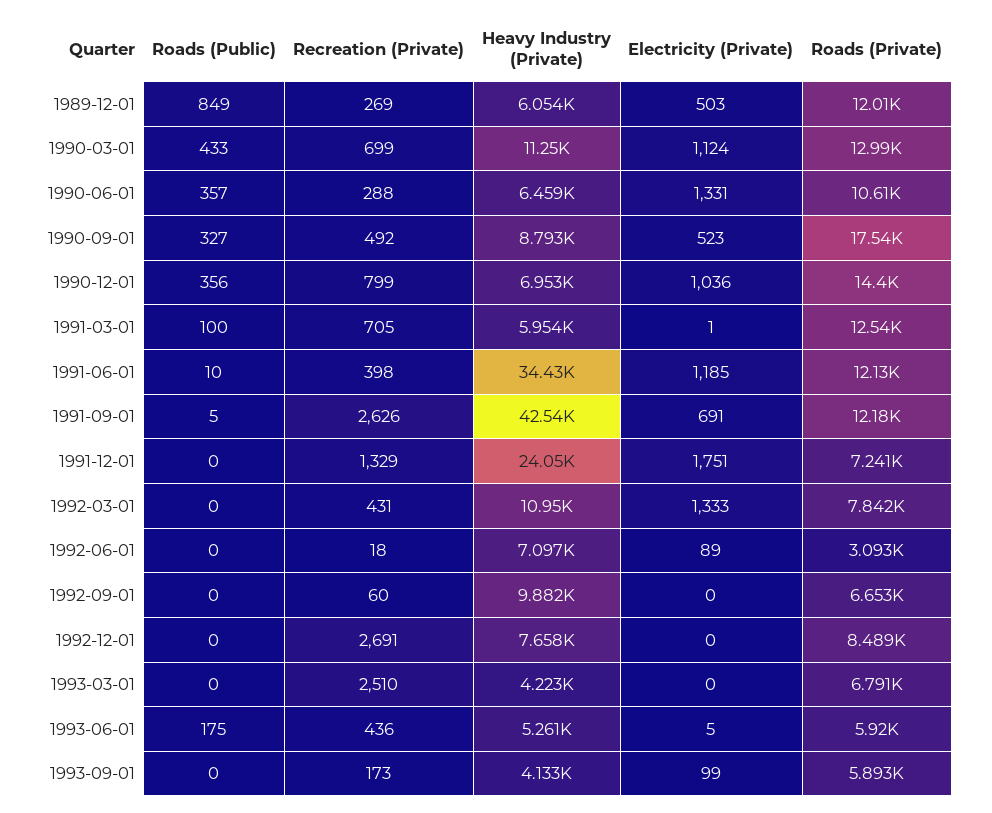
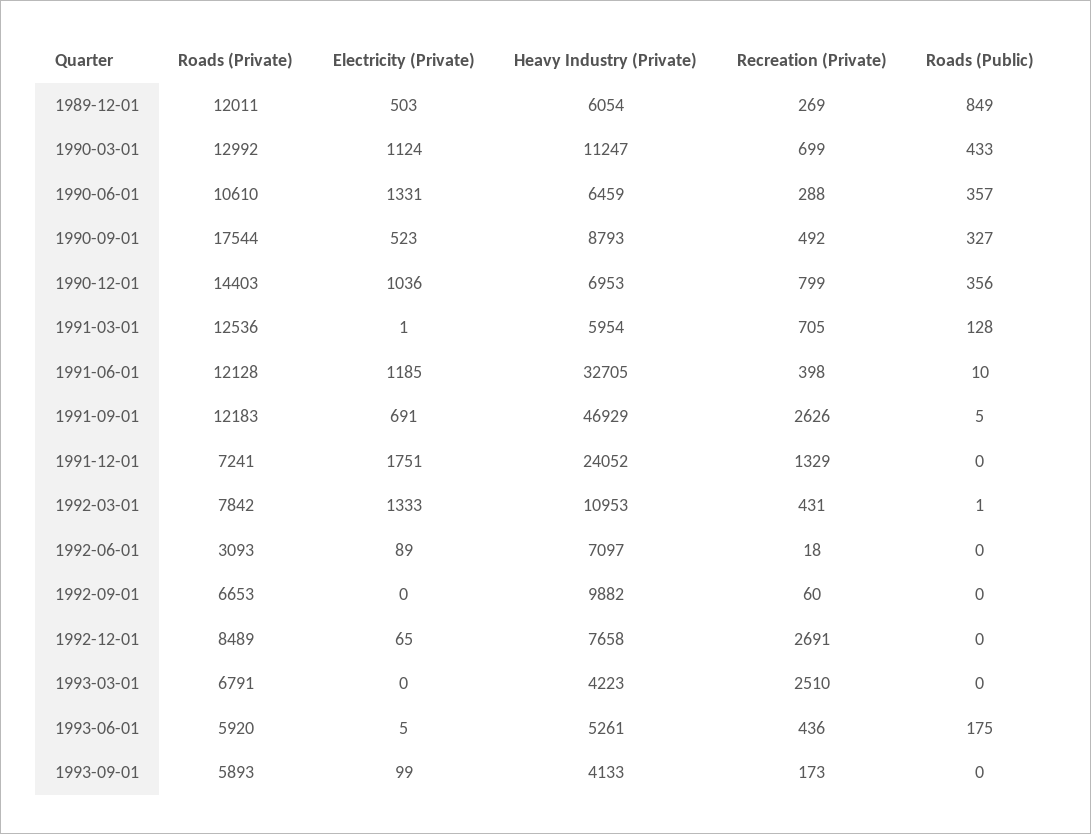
  {
    "Roads (Public)": {
      "1989-12-01": 849,
      "1990-03-01": 433,
      "1990-06-01": 357,
      "1990-09-01": 327,
      "1990-12-01": 356,
-     "1991-03-01": 100,
+     "1991-03-01": 128,
      "1991-06-01": 10,
      "1991-09-01": 5,
      "1991-12-01": 0,
-     "1992-03-01": 0,
+     "1992-03-01": 1,
      "1992-06-01": 0,
      "1992-09-01": 0,
      "1992-12-01": 0,
      "1993-03-01": 0,
      "1993-06-01": 175,
      "1993-09-01": 0
    },
    "Recreation (Private)": {
      "1989-12-01": 269,
      "1990-03-01": 699,
      "1990-06-01": 288,
      "1990-09-01": 492,
      "1990-12-01": 799,
      "1991-03-01": 705,
      "1991-06-01": 398,
      "1991-09-01": 2626,
      "1991-12-01": 1329,
      "1992-03-01": 431,
      "1992-06-01": 18,
      "1992-09-01": 60,
      "1992-12-01": 2691,
      "1993-03-01": 2510,
      "1993-06-01": 436,
      "1993-09-01": 173
    },
    "Heavy Industry (Private)": {
      "1989-12-01": 6054,
      "1990-03-01": 11247,
      "1990-06-01": 6459,
      "1990-09-01": 8793,
      "1990-12-01": 6953,
      "1991-03-01": 5954,
-     "1991-06-01": 34430,
+     "1991-06-01": 32705,
-     "1991-09-01": 42540,
+     "1991-09-01": 46929,
      "1991-12-01": 24052,
      "1992-03-01": 10953,
      "1992-06-01": 7097,
      "1992-09-01": 9882,
      "1992-12-01": 7658,
      "1993-03-01": 4223,
      "1993-06-01": 5261,
      "1993-09-01": 4133
    },
    "Electricity (Private)": {
      "1989-12-01": 503,
      "1990-03-01": 1124,
      "1990-06-01": 1331,
      "1990-09-01": 523,
      "1990-12-01": 1036,
      "1991-03-01": 1,
      "1991-06-01": 1185,
      "1991-09-01": 691,
      "1991-12-01": 1751,
      "1992-03-01": 1333,
      "1992-06-01": 89,
      "1992-09-01": 0,
-     "1992-12-01": 0,
+     "1992-12-01": 65,
      "1993-03-01": 0,
      "1993-06-01": 5,
      "1993-09-01": 99
    },
    "Roads (Private)": {
      "1989-12-01": 12011,
      "1990-03-01": 12992,
      "1990-06-01": 10610,
      "1990-09-01": 17544,
      "1990-12-01": 14403,
      "1991-03-01": 12536,
      "1991-06-01": 12128,
      "1991-09-01": 12183,
      "1991-12-01": 7241,
      "1992-03-01": 7842,
      "1992-06-01": 3093,
      "1992-09-01": 6653,
      "1992-12-01": 8489,
      "1993-03-01": 6791,
      "1993-06-01": 5920,
      "1993-09-01": 5893
    }
  }

